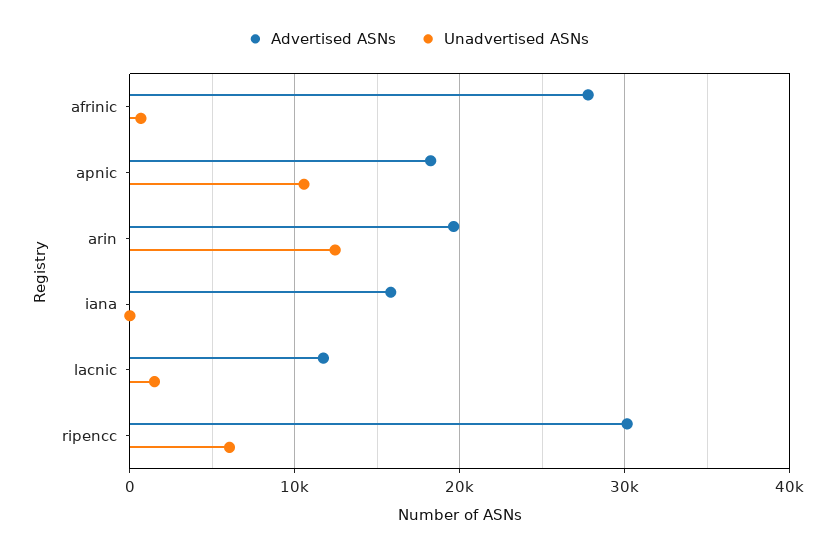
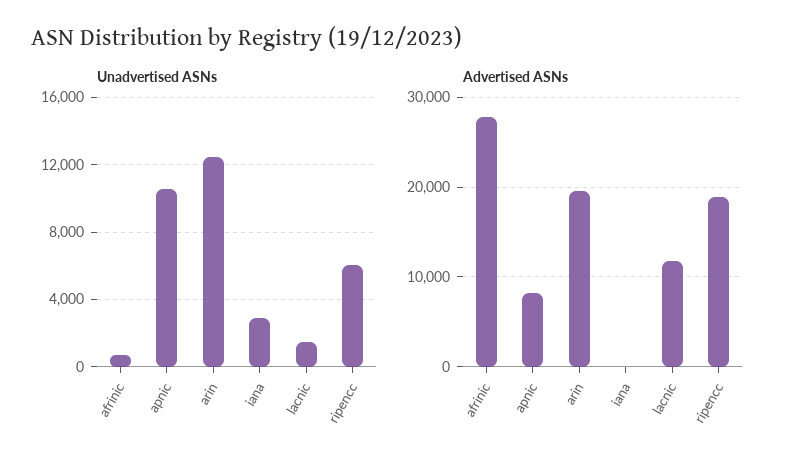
  {
    "Advertised ASNs": {
      "afrinic": 28000,
-     "apnic": 18000,
+     "apnic": 8000,
      "arin": 20000,
-     "iana": 16000,
+     "iana": 0,
      "lacnic": 12000,
-     "ripencc": 30000
+     "ripencc": 19000
    },
    "Unadvertised ASNs": {
      "afrinic": 500,
      "apnic": 10500,
      "arin": 12500,
-     "iana": 0,
+     "iana": 3000,
      "lacnic": 1500,
      "ripencc": 6000
    }
  }

